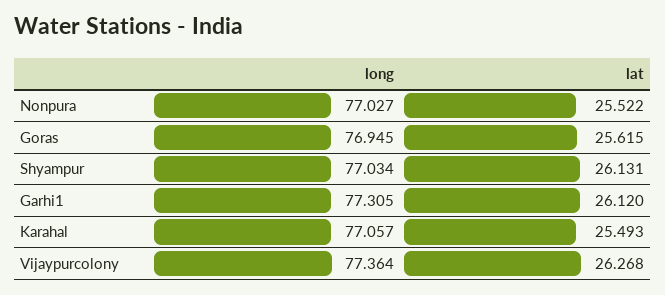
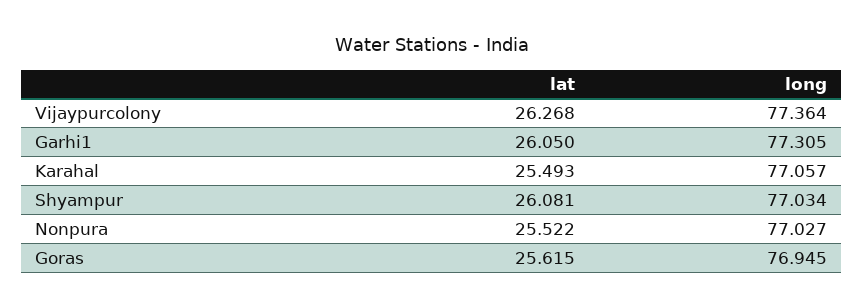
  {
    "long": {
      "Nonpura": 77.027,
      "Goras": 76.945,
      "Shyampur": 77.034,
      "Garhi1": 77.305,
      "Karahal": 77.057,
      "Vijaypurcolony": 77.364
    },
    "lat": {
      "Nonpura": 25.522,
      "Goras": 25.615,
-     "Shyampur": 26.131,
+     "Shyampur": 26.081,
-     "Garhi1": 26.12,
+     "Garhi1": 26.05,
      "Karahal": 25.493,
      "Vijaypurcolony": 26.268
    }
  }

